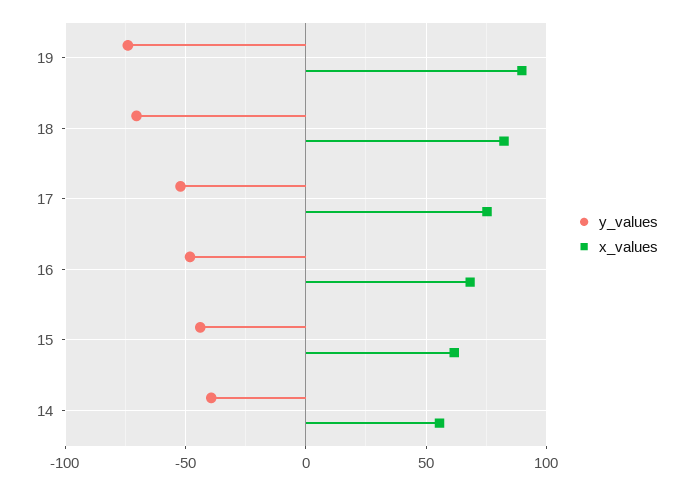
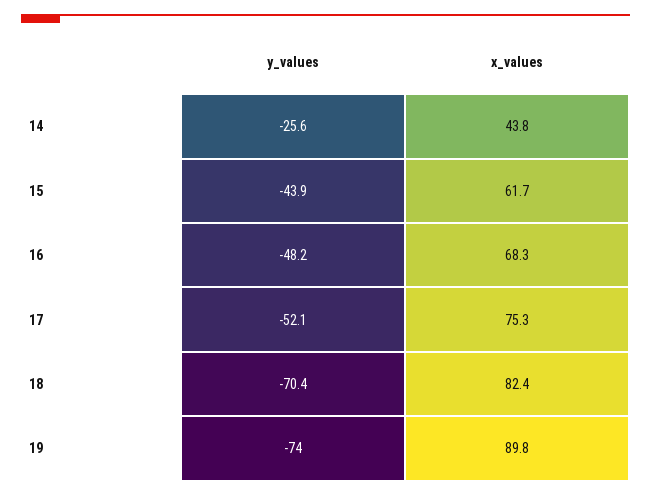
  {
    "y_values": {
      "19": -74,
      "18": -70.4,
      "17": -52.1,
      "16": -48.2,
      "15": -43.9,
-     "14": -40
+     "14": -25.6
    },
    "x_values": {
      "19": 89.8,
      "18": 82.4,
      "17": 75.3,
      "16": 68.3,
      "15": 61.7,
-     "14": 55
+     "14": 43.8
    }
  }

